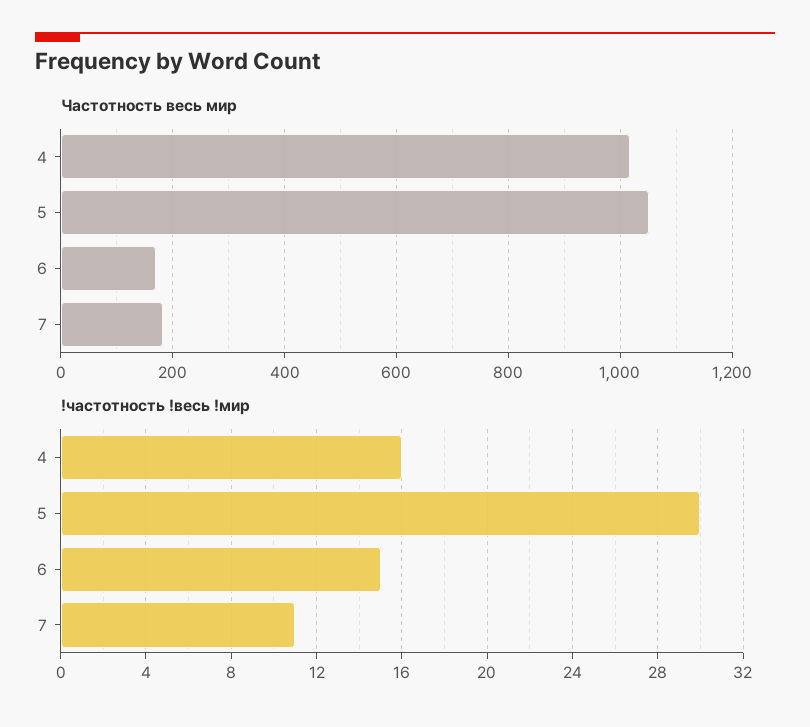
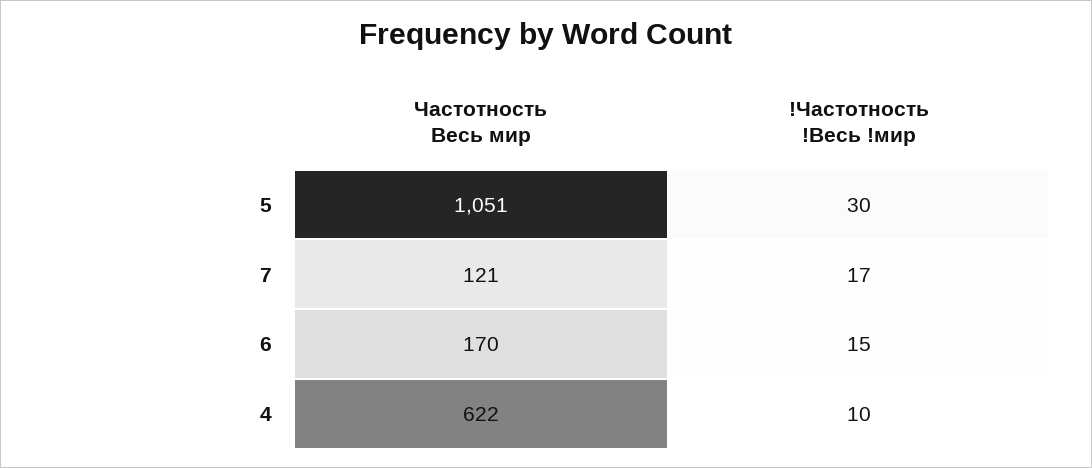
  {
    "Частотность весь мир": {
-     "4": 1020,
+     "4": 622,
      "5": 1051,
      "6": 170,
-     "7": 180
+     "7": 121
    },
    "!частотность !весь !мир": {
-     "4": 16,
+     "4": 10,
      "5": 30,
      "6": 15,
-     "7": 11
+     "7": 17
    }
  }

